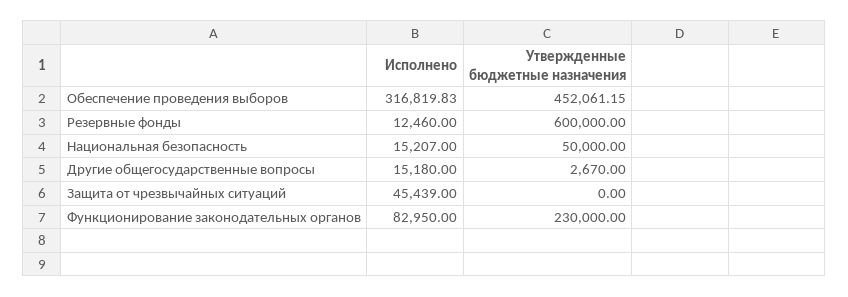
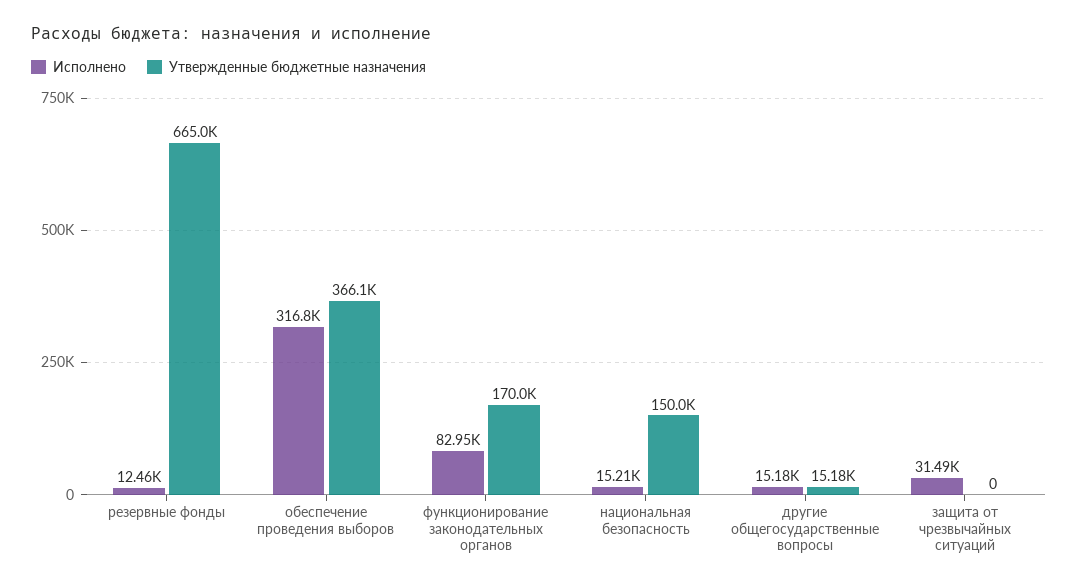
  {
    "Исполнено": {
      "Обеспечение проведения выборов": 316819.83,
      "Резервные фонды": 12460,
      "Национальная безопасность": 15207,
      "Другие общегосударственные вопросы": 15180,
-     "Защита от чрезвычайных ситуаций": 45439,
+     "Защита от чрезвычайных ситуаций": 31490,
      "Функционирование законодательных органов": 82950
    },
    "Утвержденные бюджетные назначения": {
-     "Обеспечение проведения выборов": 452061.15,
+     "Обеспечение проведения выборов": 366100,
-     "Резервные фонды": 600000,
+     "Резервные фонды": 665000,
-     "Национальная безопасность": 50000,
+     "Национальная безопасность": 150000,
-     "Другие общегосударственные вопросы": 2670,
+     "Другие общегосударственные вопросы": 15180,
      "Защита от чрезвычайных ситуаций": 0,
-     "Функционирование законодательных органов": 230000
+     "Функционирование законодательных органов": 170000
    }
  }

